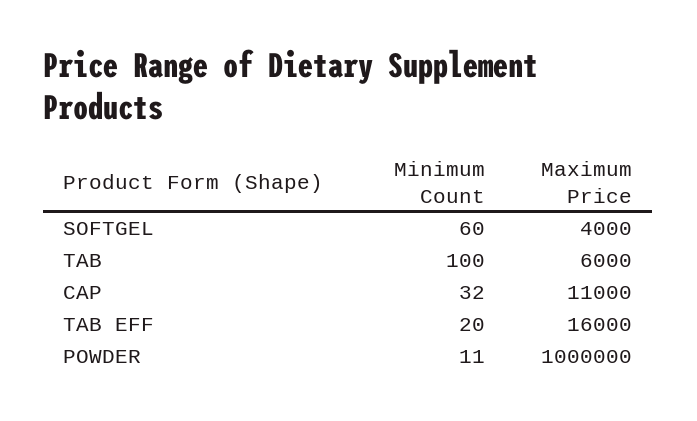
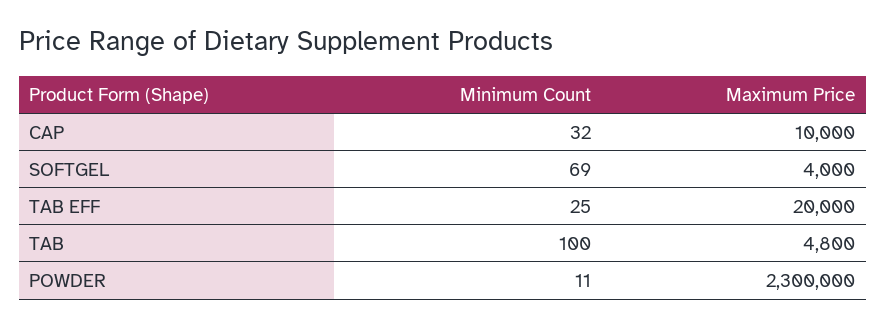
  {
    "Minimum Count": {
-     "SOFTGEL": 60,
+     "SOFTGEL": 69,
      "TAB": 100,
      "CAP": 32,
-     "TAB EFF": 20,
+     "TAB EFF": 25,
      "POWDER": 11
    },
    "Maximum Price": {
      "SOFTGEL": 4000,
-     "TAB": 6000,
+     "TAB": 4800,
-     "CAP": 11000,
+     "CAP": 10000,
-     "TAB EFF": 16000,
+     "TAB EFF": 20000,
-     "POWDER": 1000000
+     "POWDER": 2300000
    }
  }

